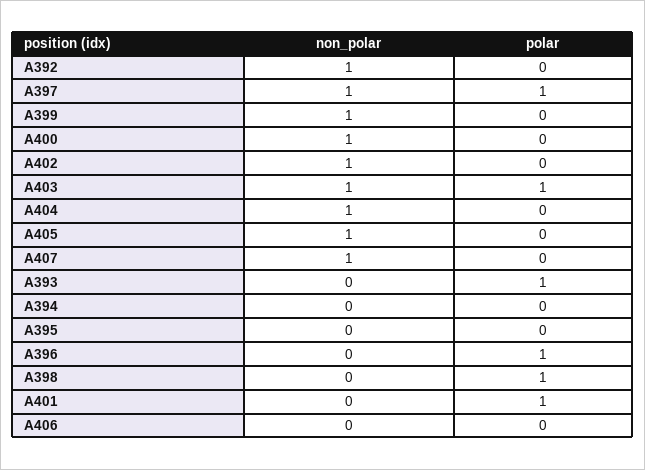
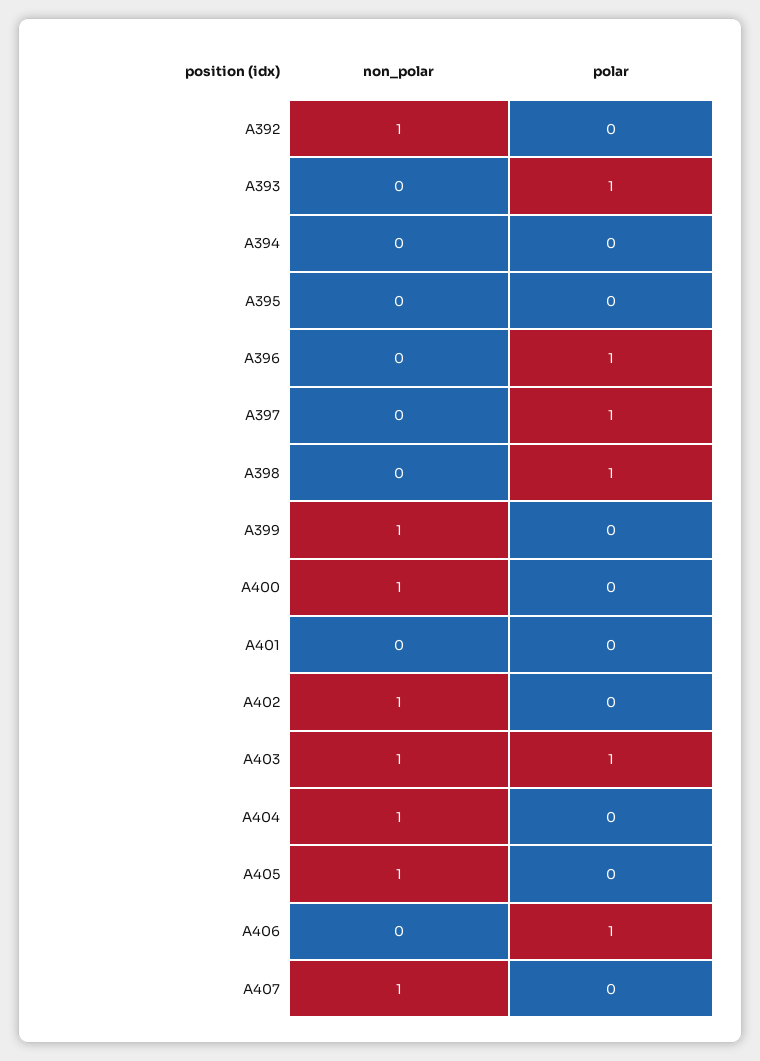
  {
    "non_polar": {
      "A392": 1,
-     "A397": 1,
+     "A397": 0,
      "A399": 1,
      "A400": 1,
      "A402": 1,
      "A403": 1,
      "A404": 1,
      "A405": 1,
      "A407": 1,
      "A393": 0,
      "A394": 0,
      "A395": 0,
      "A396": 0,
      "A398": 0,
      "A401": 0,
      "A406": 0
    },
    "polar": {
      "A392": 0,
      "A397": 1,
      "A399": 0,
      "A400": 0,
      "A402": 0,
      "A403": 1,
      "A404": 0,
      "A405": 0,
      "A407": 0,
      "A393": 1,
      "A394": 0,
      "A395": 0,
      "A396": 1,
      "A398": 1,
-     "A401": 1,
+     "A401": 0,
-     "A406": 0
+     "A406": 1
    }
  }

